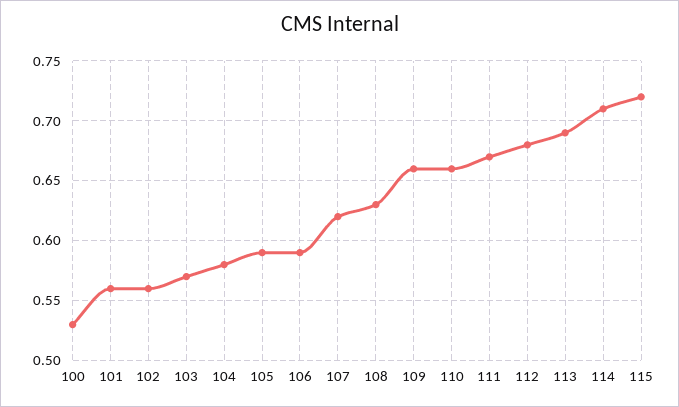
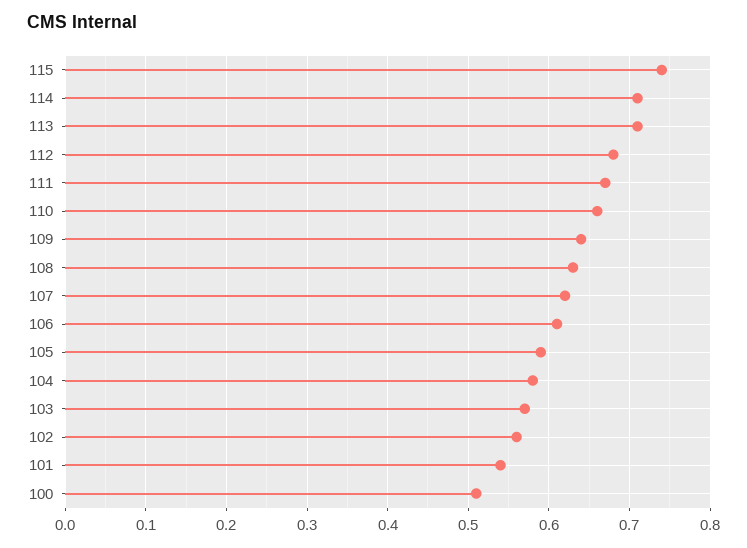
  {
-   "100": 0.53,
+   "100": 0.51,
-   "101": 0.56,
+   "101": 0.54,
    "102": 0.56,
    "103": 0.57,
    "104": 0.58,
    "105": 0.59,
-   "106": 0.59,
+   "106": 0.61,
    "107": 0.62,
    "108": 0.63,
-   "109": 0.66,
+   "109": 0.64,
    "110": 0.66,
    "111": 0.67,
    "112": 0.68,
-   "113": 0.69,
+   "113": 0.71,
    "114": 0.71,
-   "115": 0.72
+   "115": 0.74
  }

